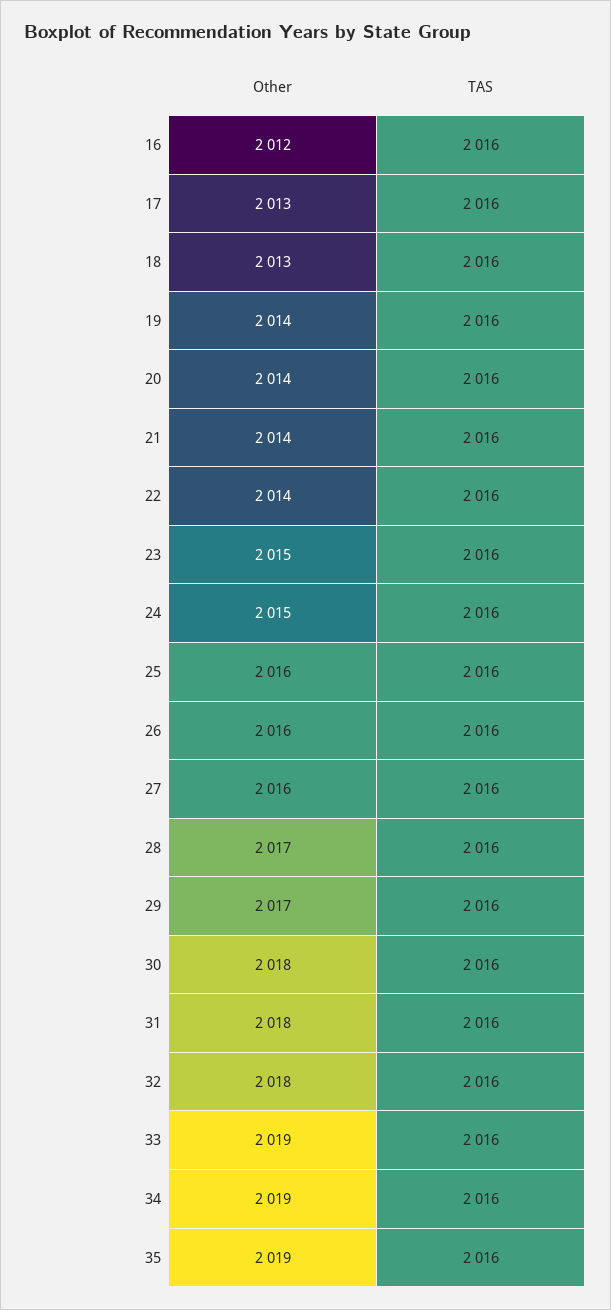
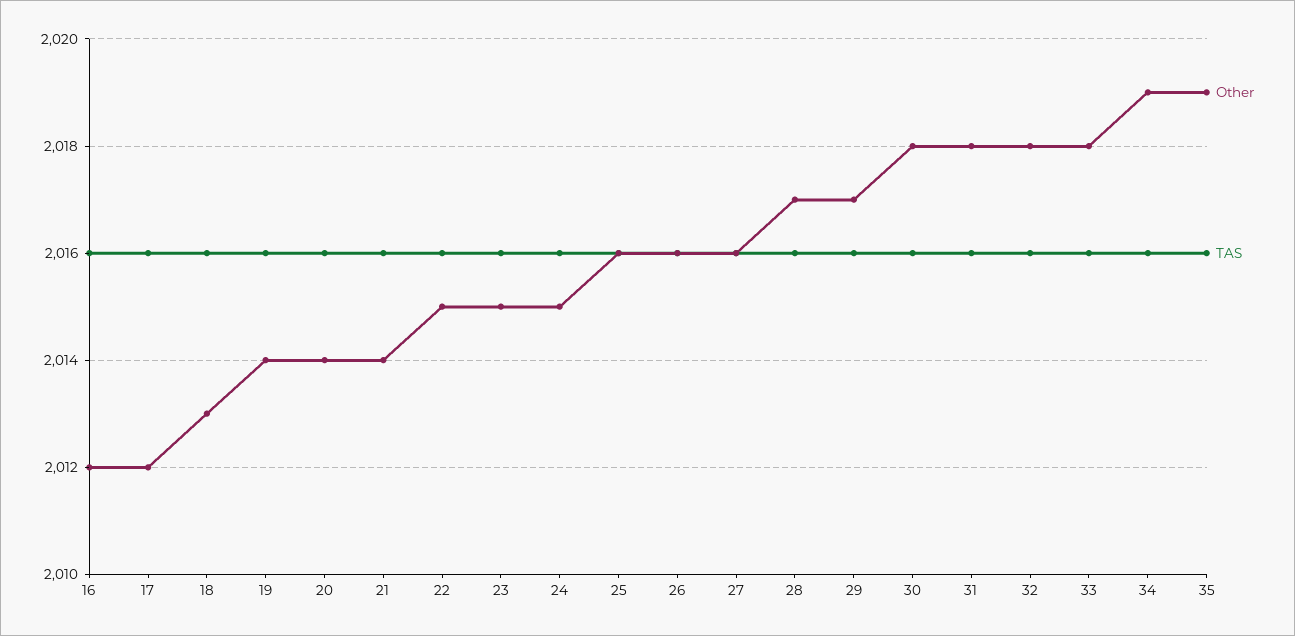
  {
    "Other": {
      "16": 2012,
-     "17": 2013,
+     "17": 2012,
      "18": 2013,
      "19": 2014,
      "20": 2014,
      "21": 2014,
-     "22": 2014,
+     "22": 2015,
      "23": 2015,
      "24": 2015,
      "25": 2016,
      "26": 2016,
      "27": 2016,
      "28": 2017,
      "29": 2017,
      "30": 2018,
      "31": 2018,
      "32": 2018,
-     "33": 2019,
+     "33": 2018,
      "34": 2019,
      "35": 2019
    },
    "TAS": {
      "16": 2016,
      "17": 2016,
      "18": 2016,
      "19": 2016,
      "20": 2016,
      "21": 2016,
      "22": 2016,
      "23": 2016,
      "24": 2016,
      "25": 2016,
      "26": 2016,
      "27": 2016,
      "28": 2016,
      "29": 2016,
      "30": 2016,
      "31": 2016,
      "32": 2016,
      "33": 2016,
      "34": 2016,
      "35": 2016
    }
  }

